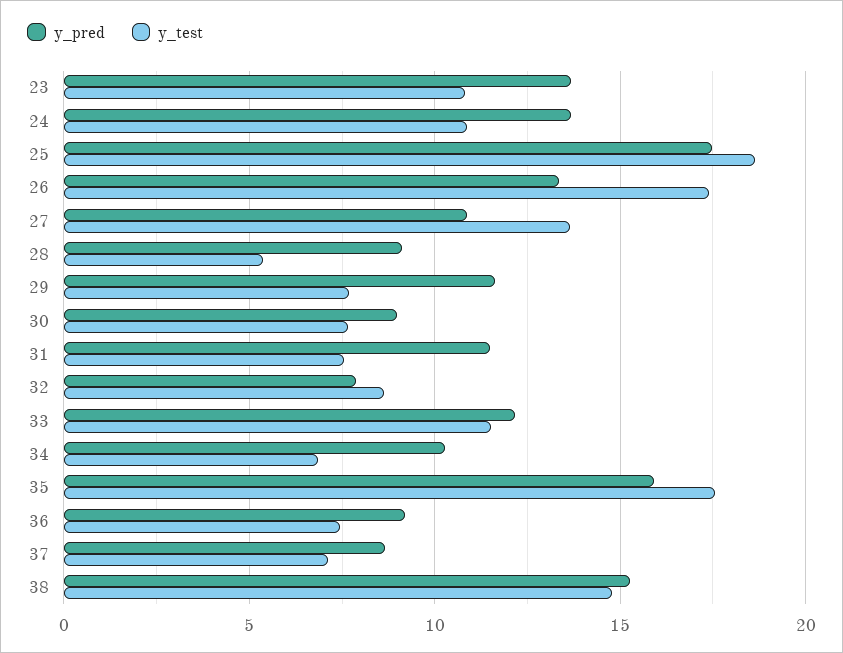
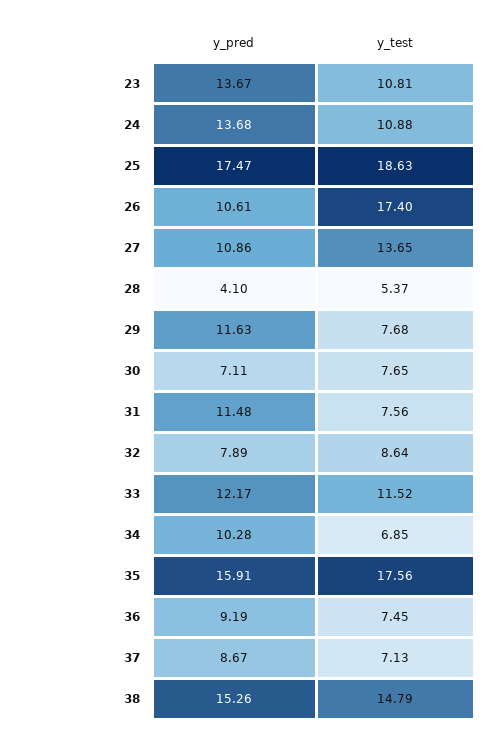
  {
    "y_pred": {
      "23": 13.67,
      "24": 13.68,
      "25": 17.47,
-     "26": 13.5,
+     "26": 10.61,
      "27": 10.86,
-     "28": 9,
+     "28": 4.1,
      "29": 11.63,
-     "30": 9,
+     "30": 7.11,
      "31": 11.48,
      "32": 7.89,
      "33": 12.17,
      "34": 10.28,
      "35": 15.91,
      "36": 9.19,
      "37": 8.67,
      "38": 15.26
    },
    "y_test": {
      "23": 10.81,
      "24": 10.88,
      "25": 18.63,
      "26": 17.4,
      "27": 13.65,
      "28": 5.37,
      "29": 7.68,
      "30": 7.65,
      "31": 7.56,
      "32": 8.64,
      "33": 11.52,
      "34": 6.85,
      "35": 17.56,
      "36": 7.45,
      "37": 7.13,
      "38": 14.79
    }
  }

